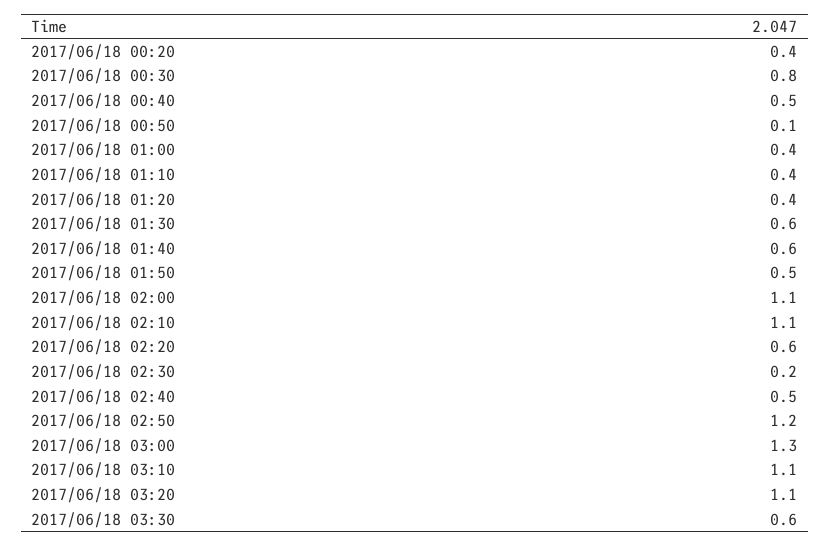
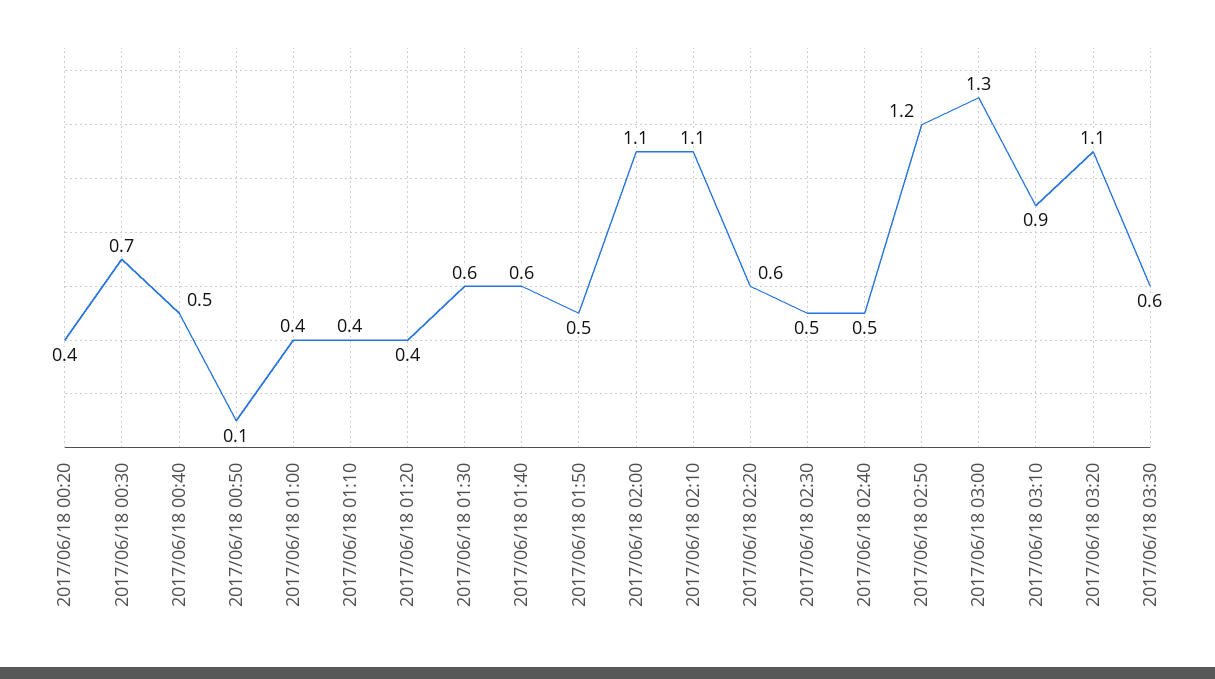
  {
    "2017/06/18 00:20": 0.4,
-   "2017/06/18 00:30": 0.8,
+   "2017/06/18 00:30": 0.7,
    "2017/06/18 00:40": 0.5,
    "2017/06/18 00:50": 0.1,
    "2017/06/18 01:00": 0.4,
    "2017/06/18 01:10": 0.4,
    "2017/06/18 01:20": 0.4,
    "2017/06/18 01:30": 0.6,
    "2017/06/18 01:40": 0.6,
    "2017/06/18 01:50": 0.5,
    "2017/06/18 02:00": 1.1,
    "2017/06/18 02:10": 1.1,
    "2017/06/18 02:20": 0.6,
-   "2017/06/18 02:30": 0.2,
+   "2017/06/18 02:30": 0.5,
    "2017/06/18 02:40": 0.5,
    "2017/06/18 02:50": 1.2,
    "2017/06/18 03:00": 1.3,
-   "2017/06/18 03:10": 1.1,
+   "2017/06/18 03:10": 0.9,
    "2017/06/18 03:20": 1.1,
    "2017/06/18 03:30": 0.6
  }

